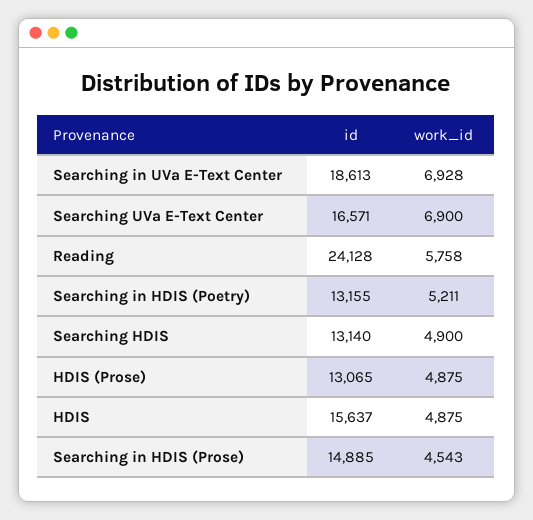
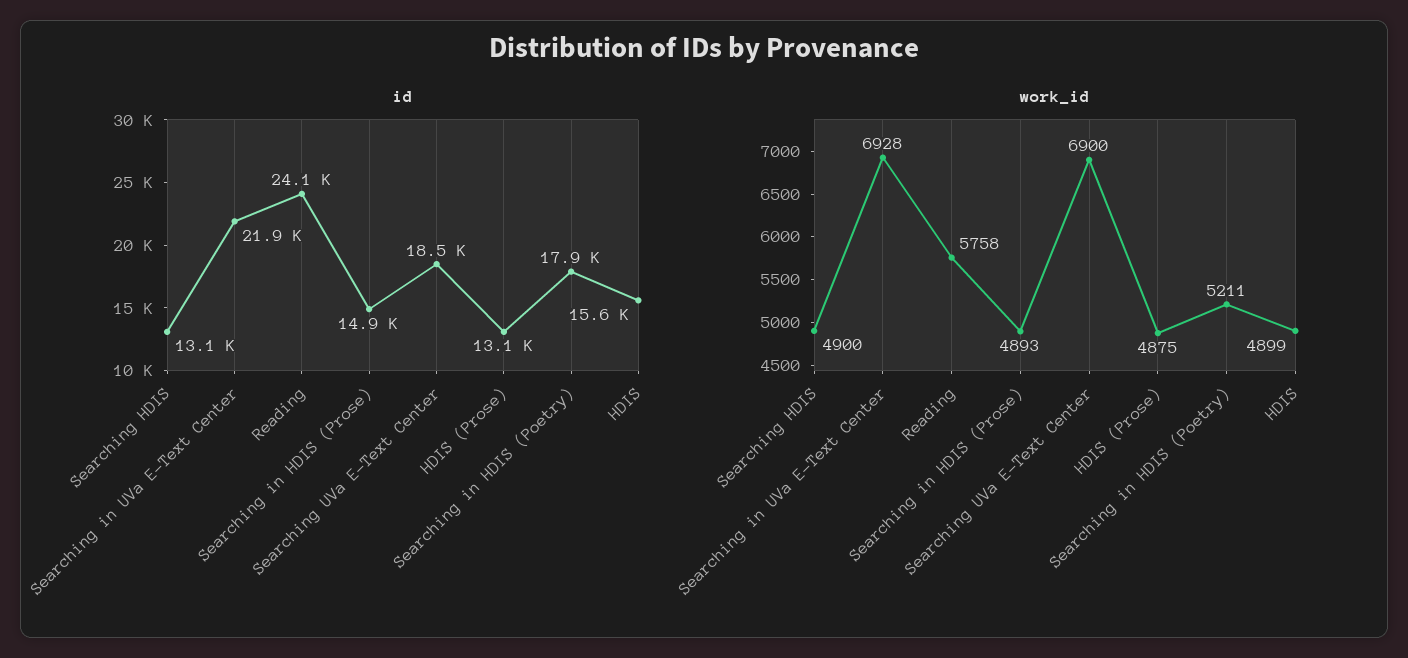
  {
    "id": {
-     "Searching in UVa E-Text Center": 18613,
+     "Searching in UVa E-Text Center": 21900,
-     "Searching UVa E-Text Center": 16571,
+     "Searching UVa E-Text Center": 18500,
      "Reading": 24128,
-     "Searching in HDIS (Poetry)": 13155,
+     "Searching in HDIS (Poetry)": 17900,
      "Searching HDIS": 13140,
      "HDIS (Prose)": 13065,
      "HDIS": 15637,
      "Searching in HDIS (Prose)": 14885
    },
    "work_id": {
      "Searching in UVa E-Text Center": 6928,
      "Searching UVa E-Text Center": 6900,
      "Reading": 5758,
      "Searching in HDIS (Poetry)": 5211,
      "Searching HDIS": 4900,
      "HDIS (Prose)": 4875,
-     "HDIS": 4875,
+     "HDIS": 4899,
-     "Searching in HDIS (Prose)": 4543
+     "Searching in HDIS (Prose)": 4893
    }
  }

